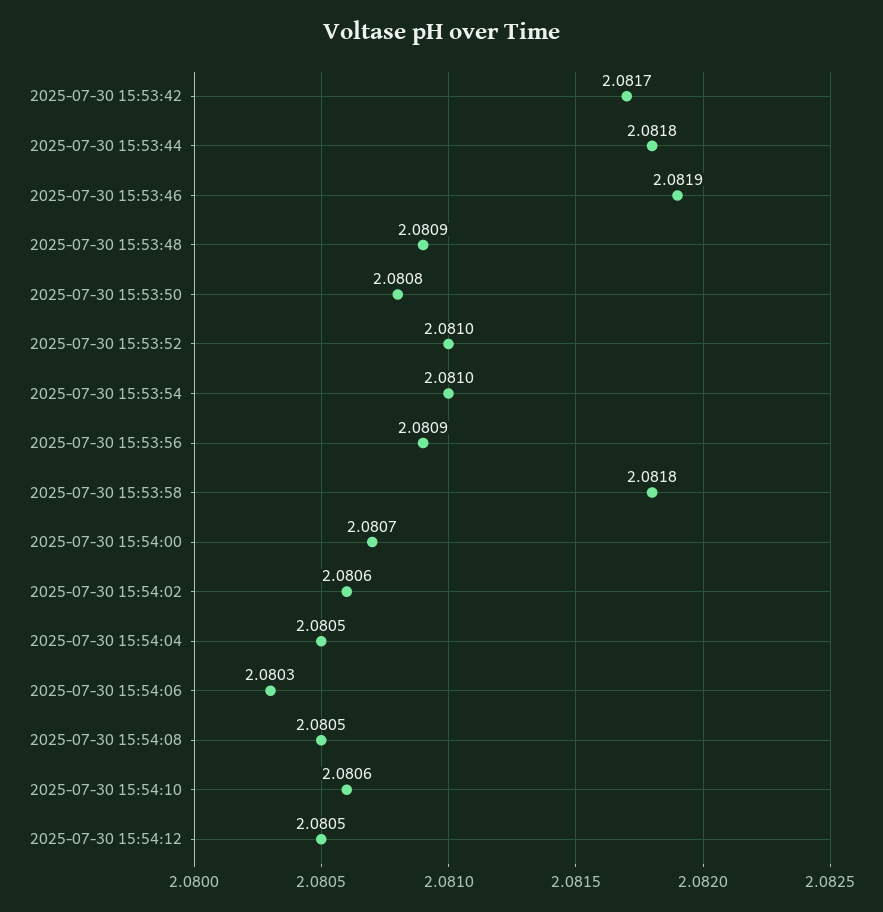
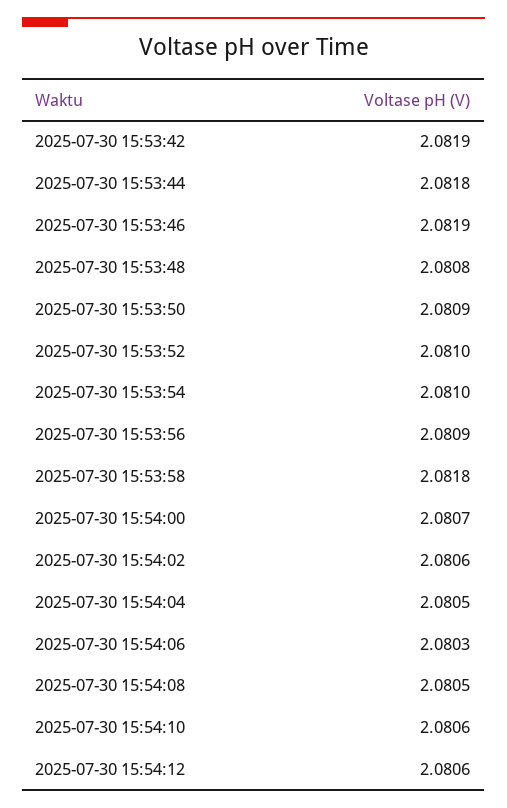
  {
-   "2025-07-30 15:53:42": 2.0817,
+   "2025-07-30 15:53:42": 2.0819,
    "2025-07-30 15:53:44": 2.0818,
    "2025-07-30 15:53:46": 2.0819,
-   "2025-07-30 15:53:48": 2.0809,
+   "2025-07-30 15:53:48": 2.0808,
-   "2025-07-30 15:53:50": 2.0808,
+   "2025-07-30 15:53:50": 2.0809,
    "2025-07-30 15:53:52": 2.081,
    "2025-07-30 15:53:54": 2.081,
    "2025-07-30 15:53:56": 2.0809,
    "2025-07-30 15:53:58": 2.0818,
    "2025-07-30 15:54:00": 2.0807,
    "2025-07-30 15:54:02": 2.0806,
    "2025-07-30 15:54:04": 2.0805,
    "2025-07-30 15:54:06": 2.0803,
    "2025-07-30 15:54:08": 2.0805,
    "2025-07-30 15:54:10": 2.0806,
-   "2025-07-30 15:54:12": 2.0805
+   "2025-07-30 15:54:12": 2.0806
  }

